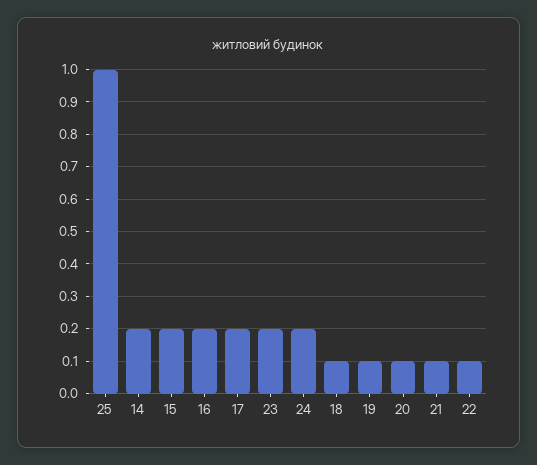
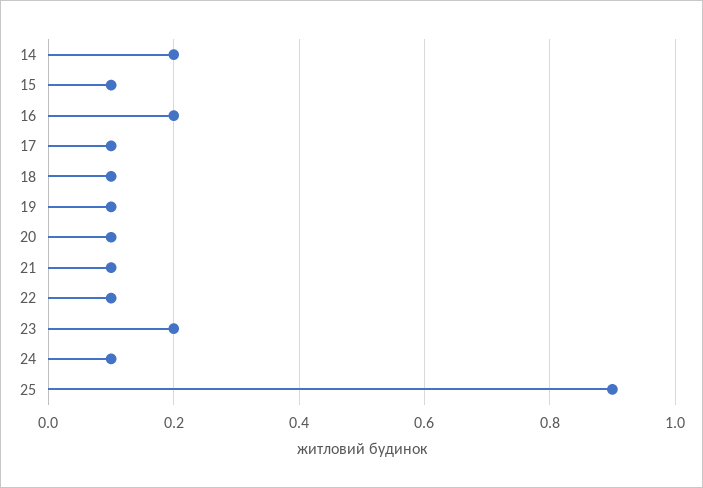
  {
-   "25": 1,
+   "25": 0.9,
    "14": 0.2,
-   "15": 0.2,
+   "15": 0.1,
    "16": 0.2,
-   "17": 0.2,
+   "17": 0.1,
    "23": 0.2,
-   "24": 0.2,
+   "24": 0.1,
    "18": 0.1,
    "19": 0.1,
    "20": 0.1,
    "21": 0.1,
    "22": 0.1
  }

